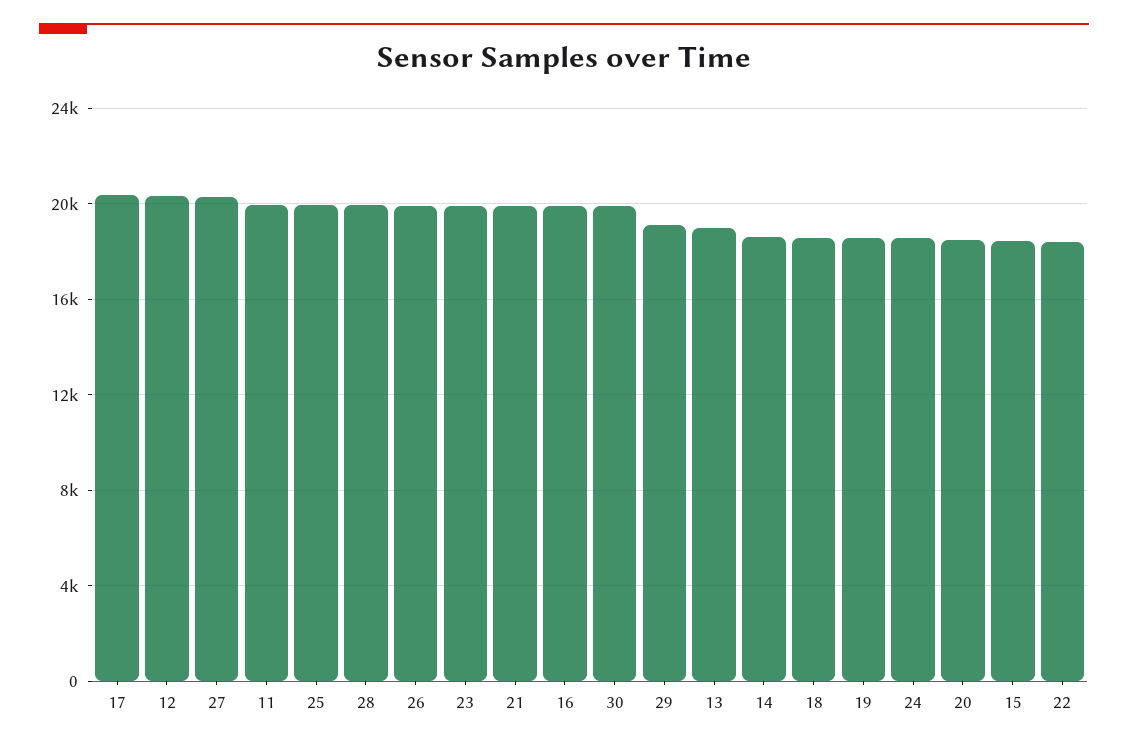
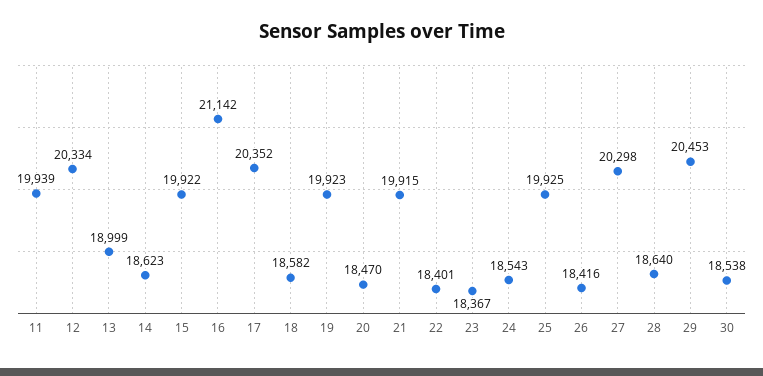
  {
    "17": 20352,
    "12": 20334,
    "27": 20298,
    "11": 19939,
    "25": 19925,
-   "28": 20000,
+   "28": 18640,
-   "26": 20000,
+   "26": 18416,
-   "23": 20000,
+   "23": 18367,
    "21": 19915,
-   "16": 20000,
+   "16": 21142,
-   "30": 20000,
+   "30": 18538,
-   "29": 19000,
+   "29": 20453,
    "13": 18999,
    "14": 18623,
    "18": 18582,
-   "19": 18500,
+   "19": 19923,
    "24": 18543,
    "20": 18470,
-   "15": 18500,
+   "15": 19922,
    "22": 18401
  }

